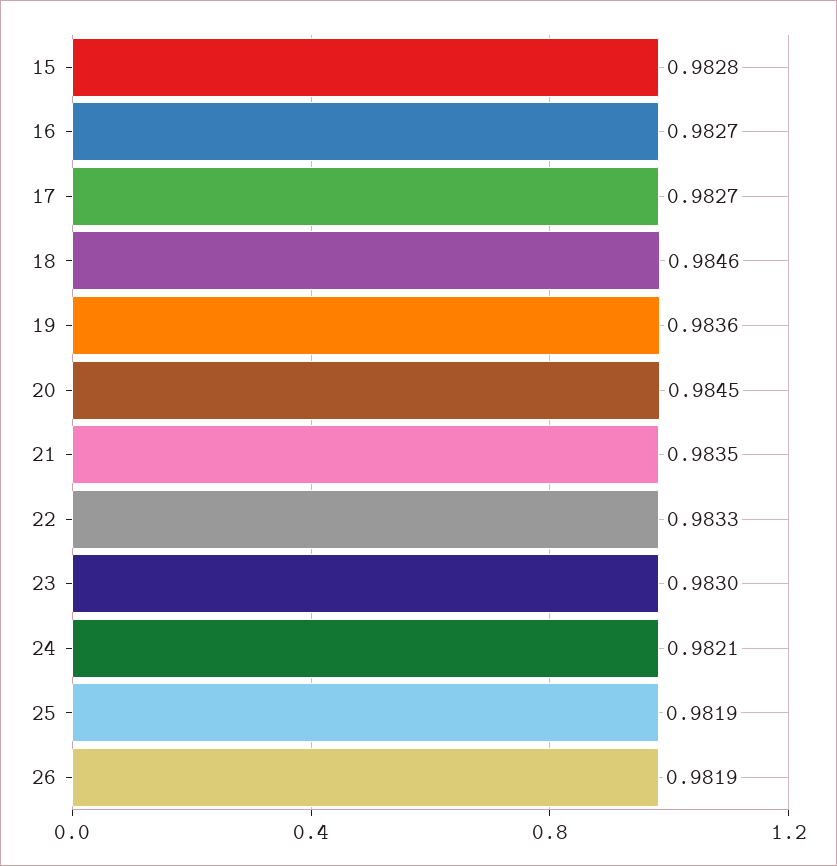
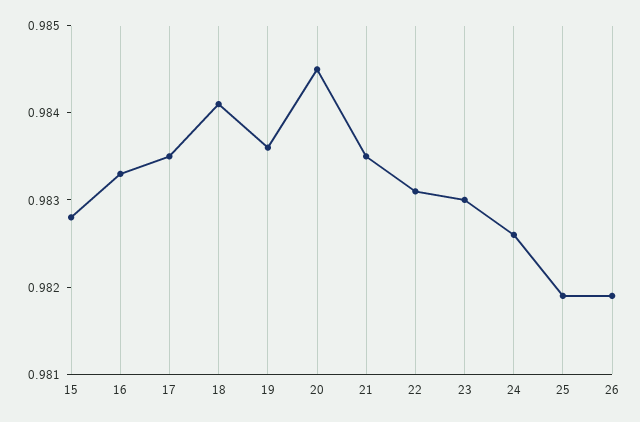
  {
    "15": 0.9828,
-   "16": 0.9827,
+   "16": 0.9833,
-   "17": 0.9827,
+   "17": 0.9835,
-   "18": 0.9846,
+   "18": 0.9841,
    "19": 0.9836,
    "20": 0.9845,
    "21": 0.9835,
-   "22": 0.9833,
+   "22": 0.9831,
    "23": 0.983,
-   "24": 0.9821,
+   "24": 0.9826,
    "25": 0.9819,
    "26": 0.9819
  }

